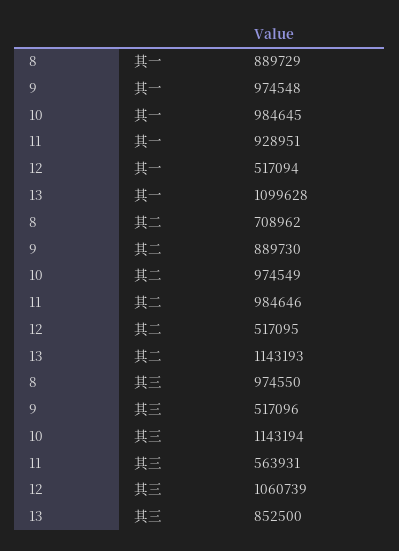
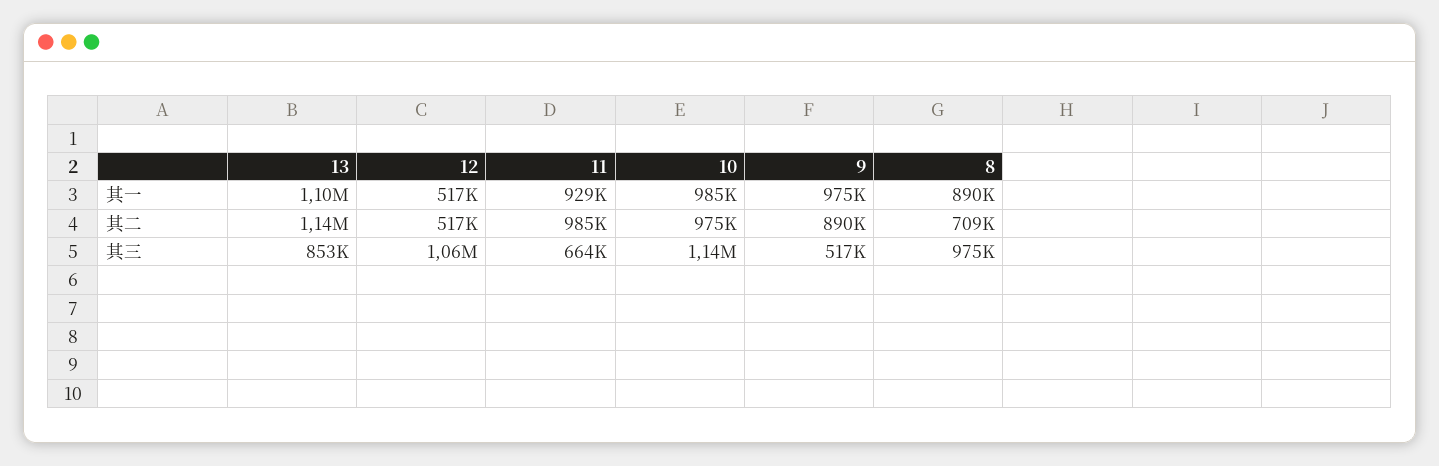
  {
    "8": {
      "其一": 889729,
      "其二": 708962,
      "其三": 974550
    },
    "9": {
      "其一": 974548,
      "其二": 889730,
      "其三": 517096
    },
    "10": {
      "其一": 984645,
      "其二": 974549,
      "其三": 1143194
    },
    "11": {
      "其一": 928951,
      "其二": 984646,
-     "其三": 563931
+     "其三": 664000
    },
    "12": {
      "其一": 517094,
      "其二": 517095,
      "其三": 1060739
    },
    "13": {
      "其一": 1099628,
      "其二": 1143193,
      "其三": 852500
    }
  }

